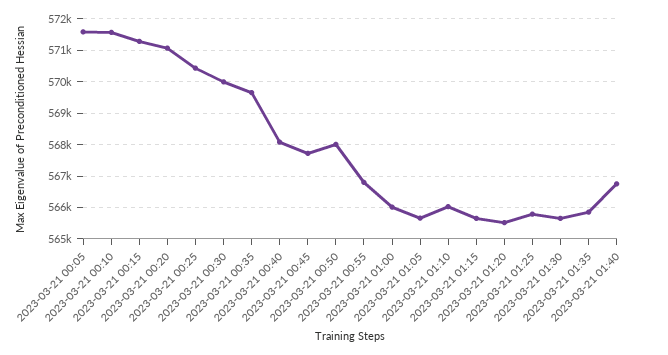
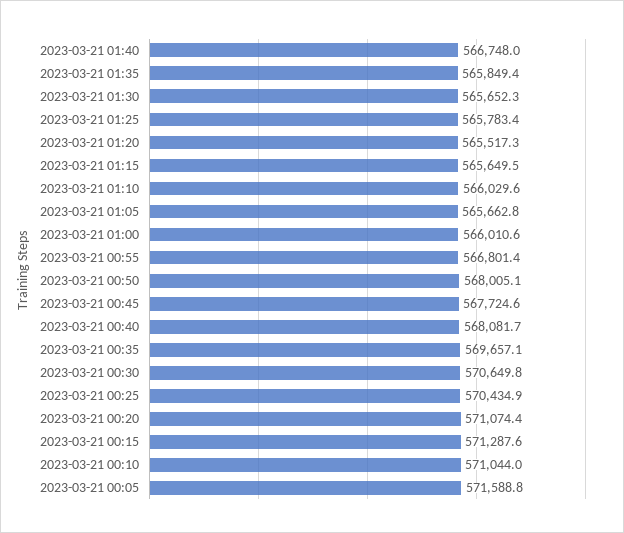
  {
    "2023-03-21 00:05": 571588.8,
-   "2023-03-21 00:10": 571600,
+   "2023-03-21 00:10": 571044,
    "2023-03-21 00:15": 571287.6,
    "2023-03-21 00:20": 571074.4,
    "2023-03-21 00:25": 570434.9,
-   "2023-03-21 00:30": 570000,
+   "2023-03-21 00:30": 570649.8,
    "2023-03-21 00:35": 569657.1,
    "2023-03-21 00:40": 568081.7,
    "2023-03-21 00:45": 567724.6,
    "2023-03-21 00:50": 568005.1,
    "2023-03-21 00:55": 566801.4,
    "2023-03-21 01:00": 566010.6,
    "2023-03-21 01:05": 565662.8,
    "2023-03-21 01:10": 566029.6,
    "2023-03-21 01:15": 565649.5,
    "2023-03-21 01:20": 565517.3,
    "2023-03-21 01:25": 565783.4,
    "2023-03-21 01:30": 565652.3,
    "2023-03-21 01:35": 565849.4,
    "2023-03-21 01:40": 566748
  }

